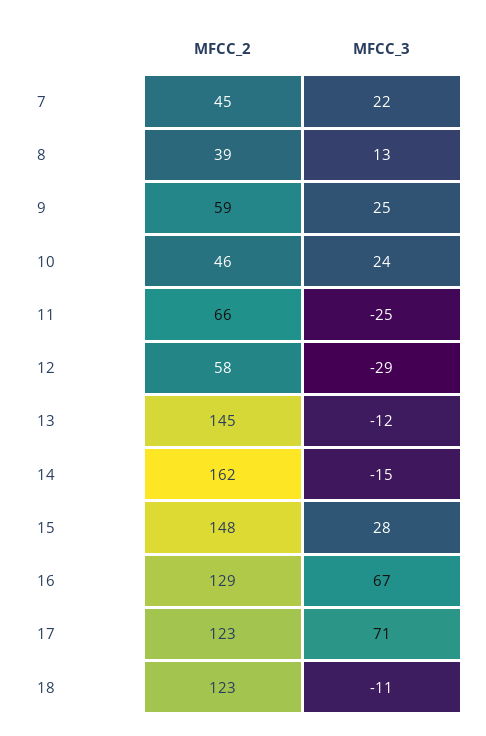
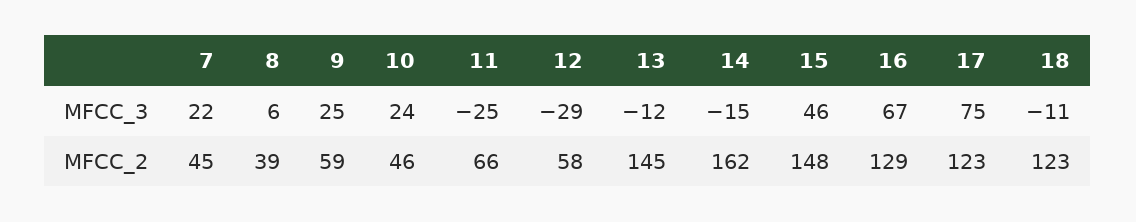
  {
    "MFCC_2": {
      "7": 45,
      "8": 39,
      "9": 59,
      "10": 46,
      "11": 66,
      "12": 58,
      "13": 145,
      "14": 162,
      "15": 148,
      "16": 129,
      "17": 123,
      "18": 123
    },
    "MFCC_3": {
      "7": 22,
-     "8": 13,
+     "8": 6,
      "9": 25,
      "10": 24,
      "11": -25,
      "12": -29,
      "13": -12,
      "14": -15,
-     "15": 28,
+     "15": 46,
      "16": 67,
-     "17": 71,
+     "17": 75,
      "18": -11
    }
  }

